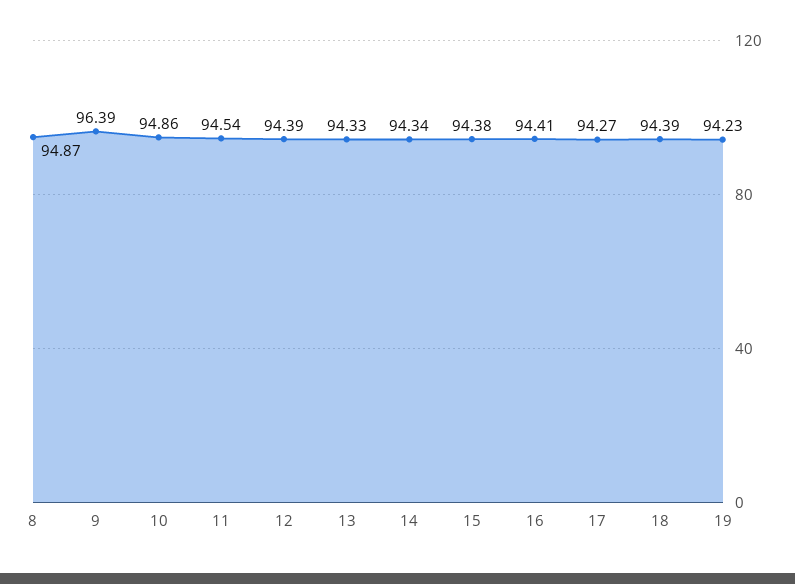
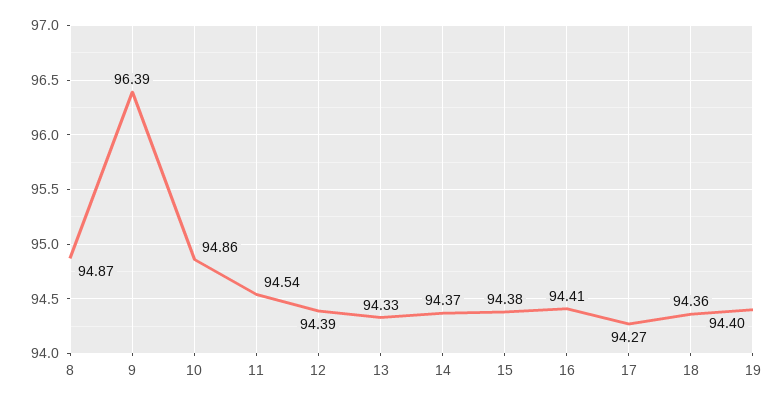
  {
    "8": 94.87,
    "9": 96.39,
    "10": 94.86,
    "11": 94.54,
    "12": 94.39,
    "13": 94.33,
-   "14": 94.34,
+   "14": 94.37,
    "15": 94.38,
    "16": 94.41,
    "17": 94.27,
-   "18": 94.39,
+   "18": 94.36,
-   "19": 94.23
+   "19": 94.4
  }

